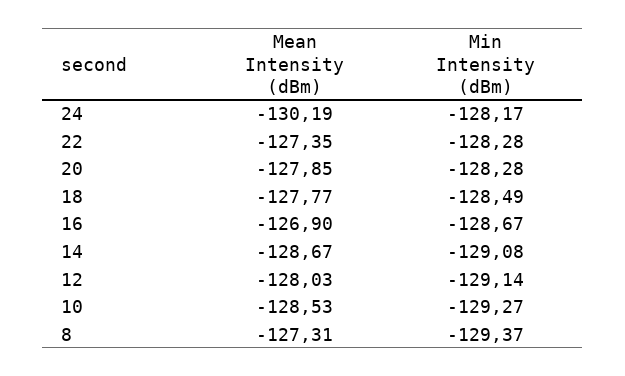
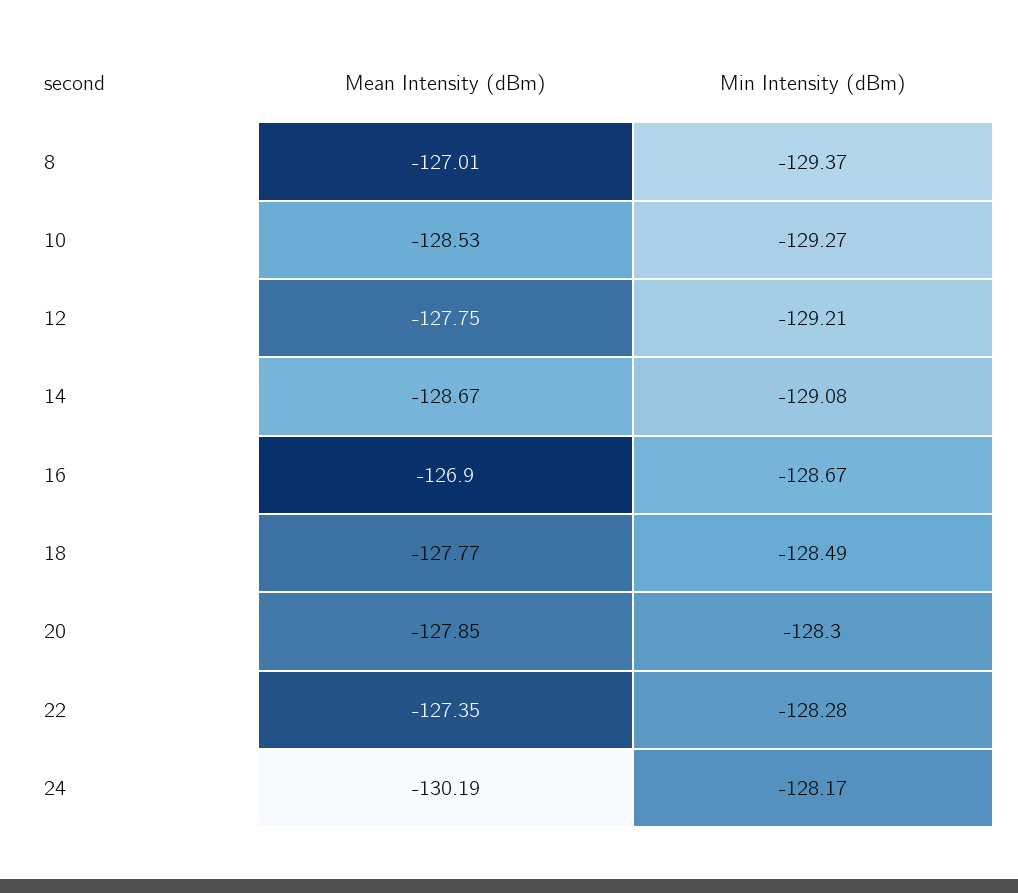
  {
    "Mean Intensity (dBm)": {
      "24": -130.19,
      "22": -127.35,
      "20": -127.85,
      "18": -127.77,
      "16": -126.9,
      "14": -128.67,
-     "12": -128.03,
+     "12": -127.75,
      "10": -128.53,
-     "8": -127.31
+     "8": -127.01
    },
    "Min Intensity (dBm)": {
      "24": -128.17,
      "22": -128.28,
-     "20": -128.28,
+     "20": -128.3,
      "18": -128.49,
      "16": -128.67,
      "14": -129.08,
-     "12": -129.14,
+     "12": -129.21,
      "10": -129.27,
      "8": -129.37
    }
  }

